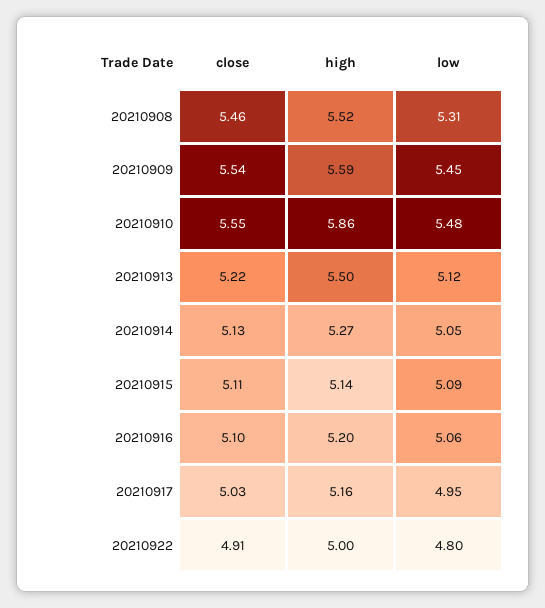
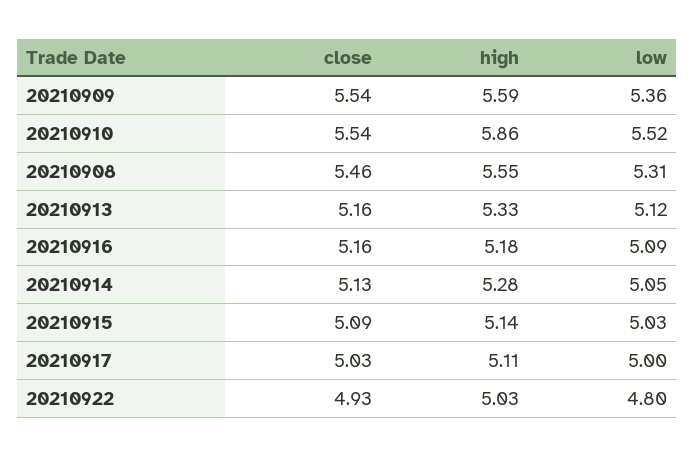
  {
    "close": {
      "20210908": 5.46,
      "20210909": 5.54,
-     "20210910": 5.55,
+     "20210910": 5.54,
-     "20210913": 5.22,
+     "20210913": 5.16,
      "20210914": 5.13,
-     "20210915": 5.11,
+     "20210915": 5.09,
-     "20210916": 5.1,
+     "20210916": 5.16,
      "20210917": 5.03,
-     "20210922": 4.91
+     "20210922": 4.93
    },
    "high": {
-     "20210908": 5.52,
+     "20210908": 5.55,
      "20210909": 5.59,
      "20210910": 5.86,
-     "20210913": 5.5,
+     "20210913": 5.33,
-     "20210914": 5.27,
+     "20210914": 5.28,
      "20210915": 5.14,
-     "20210916": 5.2,
+     "20210916": 5.18,
-     "20210917": 5.16,
+     "20210917": 5.11,
-     "20210922": 5
+     "20210922": 5.03
    },
    "low": {
      "20210908": 5.31,
-     "20210909": 5.45,
+     "20210909": 5.36,
-     "20210910": 5.48,
+     "20210910": 5.52,
      "20210913": 5.12,
      "20210914": 5.05,
-     "20210915": 5.09,
+     "20210915": 5.03,
-     "20210916": 5.06,
+     "20210916": 5.09,
-     "20210917": 4.95,
+     "20210917": 5,
      "20210922": 4.8
    }
  }

